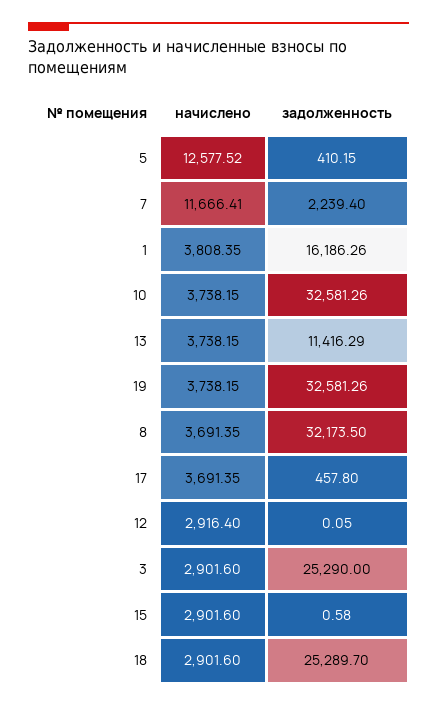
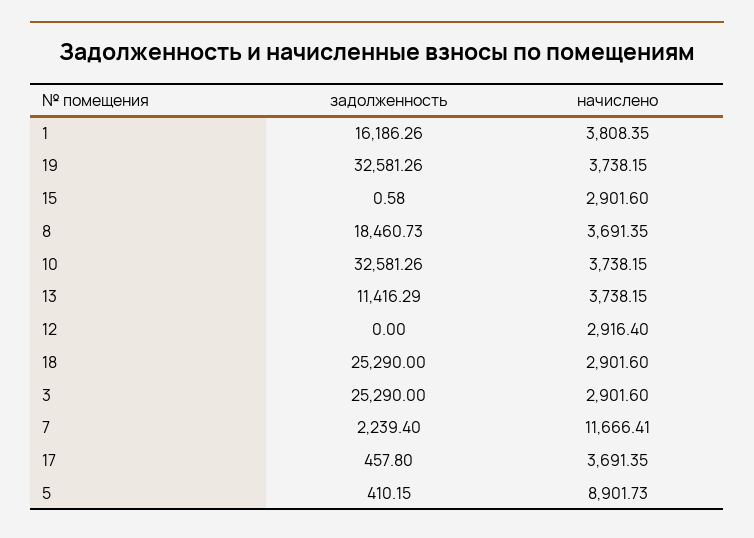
  {
    "начислено": {
-     "5": 12577.52,
+     "5": 8901.73,
      "7": 11666.41,
      "1": 3808.35,
      "10": 3738.15,
      "13": 3738.15,
      "19": 3738.15,
      "8": 3691.35,
      "17": 3691.35,
      "12": 2916.4,
      "3": 2901.6,
      "15": 2901.6,
      "18": 2901.6
    },
    "задолженность": {
      "5": 410.15,
      "7": 2239.4,
      "1": 16186.26,
      "10": 32581.26,
      "13": 11416.29,
      "19": 32581.26,
-     "8": 32173.5,
+     "8": 18460.73,
      "17": 457.8,
-     "12": 0.05,
+     "12": 0,
      "3": 25290,
      "15": 0.58,
-     "18": 25289.7
+     "18": 25290
    }
  }

